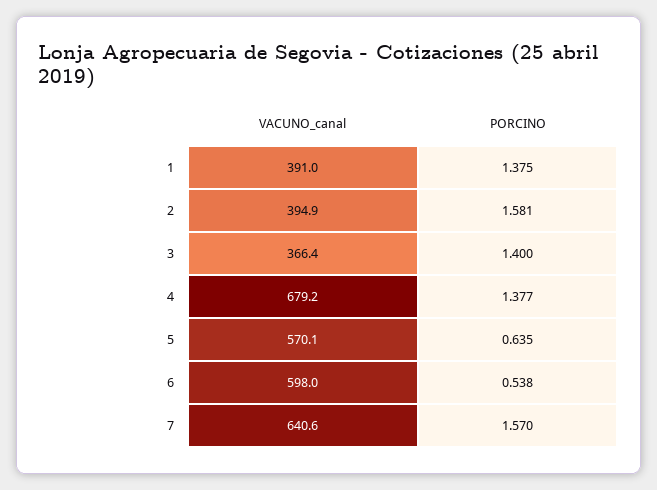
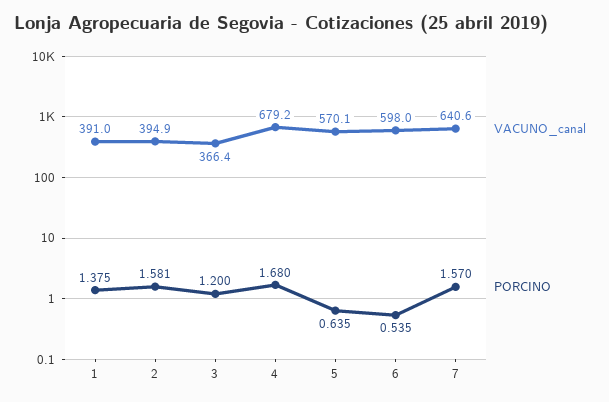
  {
    "VACUNO_canal": {
      "1": 391,
      "2": 394.9,
      "3": 366.4,
      "4": 679.2,
      "5": 570.1,
      "6": 598,
      "7": 640.6
    },
    "PORCINO": {
      "1": 1.375,
      "2": 1.581,
-     "3": 1.4,
+     "3": 1.2,
-     "4": 1.377,
+     "4": 1.68,
      "5": 0.635,
-     "6": 0.538,
+     "6": 0.535,
      "7": 1.57
    }
  }

